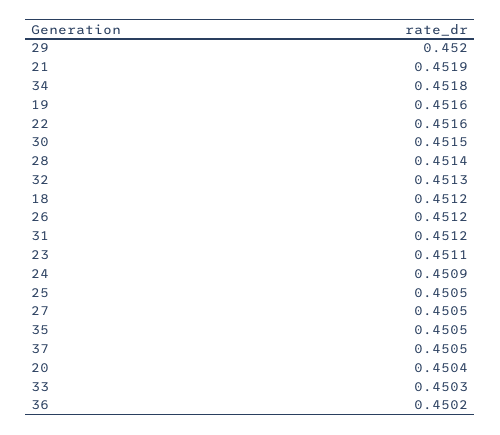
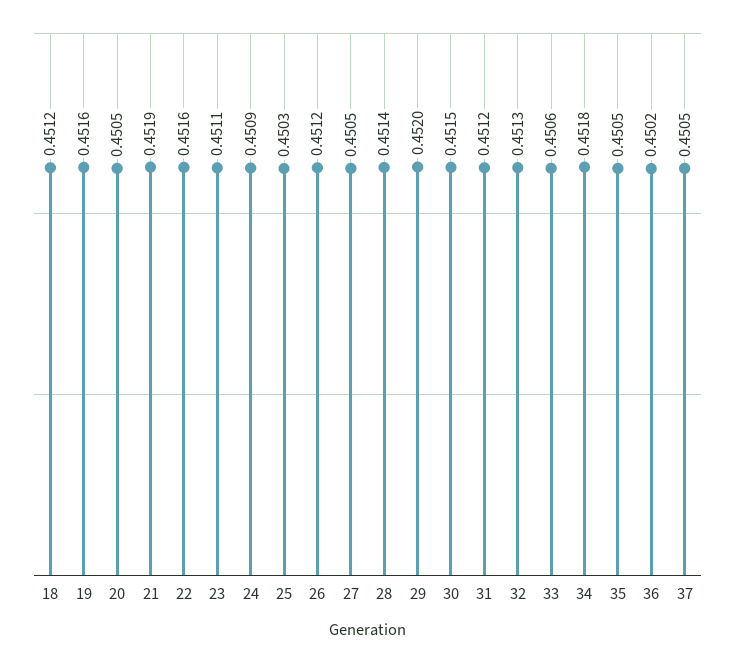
  {
    "29": 0.452,
    "21": 0.4519,
    "34": 0.4518,
    "19": 0.4516,
    "22": 0.4516,
    "30": 0.4515,
    "28": 0.4514,
    "32": 0.4513,
    "18": 0.4512,
    "26": 0.4512,
    "31": 0.4512,
    "23": 0.4511,
    "24": 0.4509,
-   "25": 0.4505,
+   "25": 0.4503,
    "27": 0.4505,
    "35": 0.4505,
    "37": 0.4505,
-   "20": 0.4504,
+   "20": 0.4505,
-   "33": 0.4503,
+   "33": 0.4506,
    "36": 0.4502
  }

